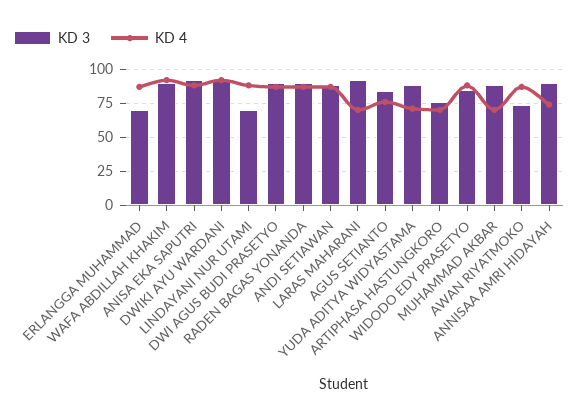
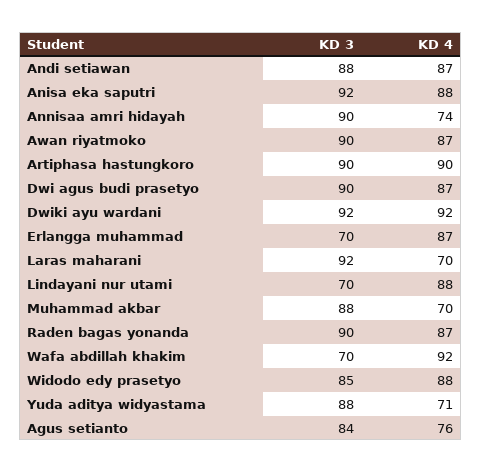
  {
    "KD 3": {
      "ERLANGGA MUHAMMAD": 70,
-     "WAFA ABDILLAH KHAKIM": 90,
+     "WAFA ABDILLAH KHAKIM": 70,
      "ANISA EKA SAPUTRI": 92,
      "DWIKI AYU WARDANI": 92,
      "LINDAYANI NUR UTAMI": 70,
      "DWI AGUS BUDI PRASETYO": 90,
      "RADEN BAGAS YONANDA": 90,
      "ANDI SETIAWAN": 88,
      "LARAS MAHARANI": 92,
      "AGUS SETIANTO": 84,
      "YUDA ADITYA WIDYASTAMA": 88,
-     "ARTIPHASA HASTUNGKORO": 75,
+     "ARTIPHASA HASTUNGKORO": 90,
      "WIDODO EDY PRASETYO": 85,
      "MUHAMMAD AKBAR": 88,
-     "AWAN RIYATMOKO": 75,
+     "AWAN RIYATMOKO": 90,
      "ANNISAA AMRI HIDAYAH": 90
    },
    "KD 4": {
      "ERLANGGA MUHAMMAD": 87,
      "WAFA ABDILLAH KHAKIM": 92,
      "ANISA EKA SAPUTRI": 88,
      "DWIKI AYU WARDANI": 92,
      "LINDAYANI NUR UTAMI": 88,
      "DWI AGUS BUDI PRASETYO": 87,
      "RADEN BAGAS YONANDA": 87,
      "ANDI SETIAWAN": 87,
      "LARAS MAHARANI": 70,
      "AGUS SETIANTO": 76,
      "YUDA ADITYA WIDYASTAMA": 71,
-     "ARTIPHASA HASTUNGKORO": 70,
+     "ARTIPHASA HASTUNGKORO": 90,
      "WIDODO EDY PRASETYO": 88,
      "MUHAMMAD AKBAR": 70,
      "AWAN RIYATMOKO": 87,
      "ANNISAA AMRI HIDAYAH": 74
    }
  }

